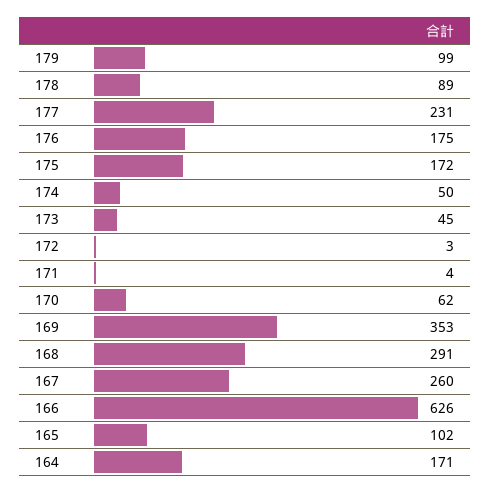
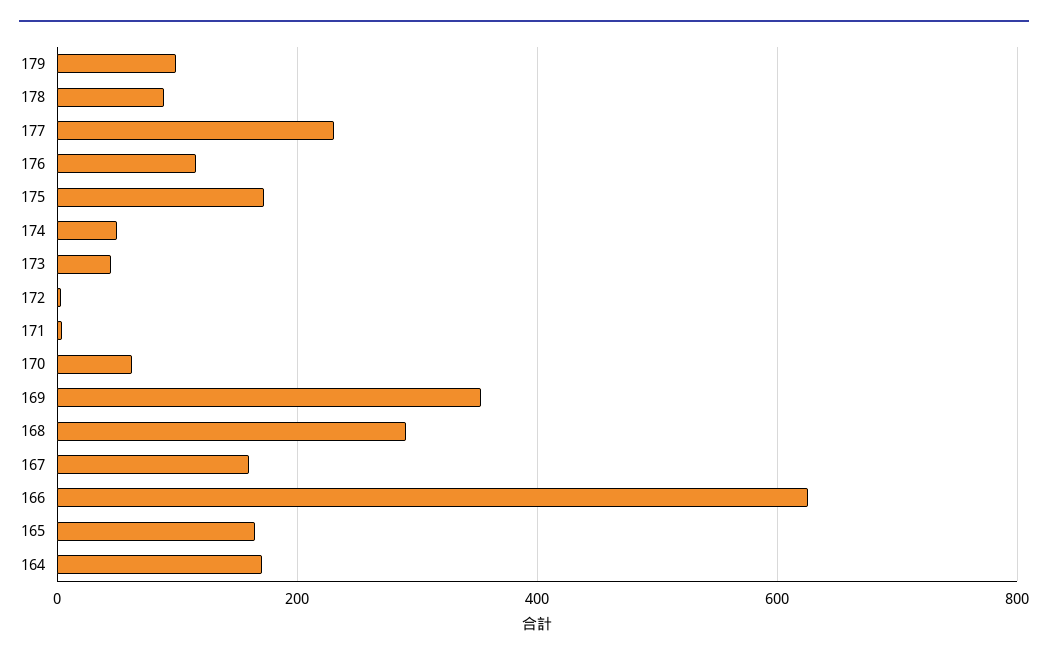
  {
    "179": 99,
    "178": 89,
    "177": 231,
-   "176": 175,
+   "176": 120,
    "175": 172,
    "174": 50,
    "173": 45,
    "172": 3,
    "171": 4,
    "170": 62,
    "169": 353,
    "168": 291,
-   "167": 260,
+   "167": 160,
    "166": 626,
-   "165": 102,
+   "165": 160,
    "164": 171
  }

